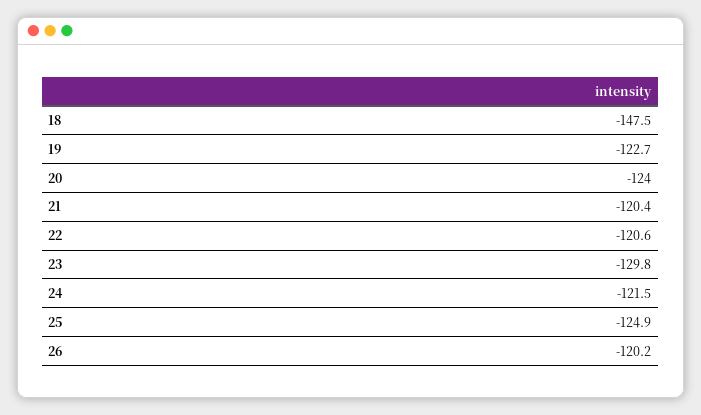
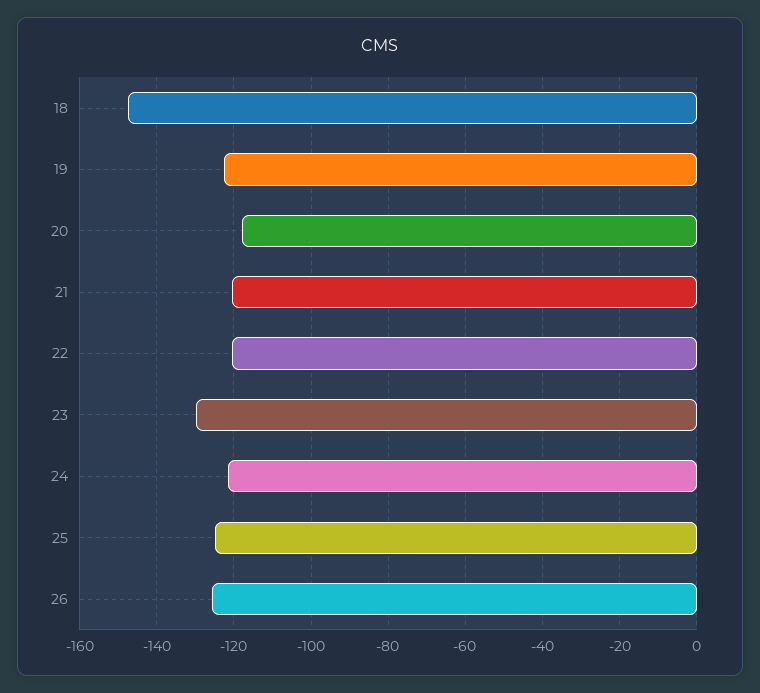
  {
    "18": -147.5,
    "19": -122.7,
-   "20": -124,
+   "20": -118,
    "21": -120.4,
    "22": -120.6,
    "23": -129.8,
    "24": -121.5,
    "25": -124.9,
-   "26": -120.2
+   "26": -126
  }

